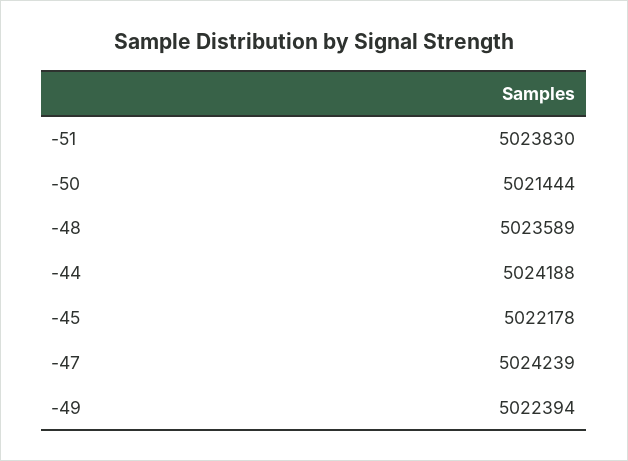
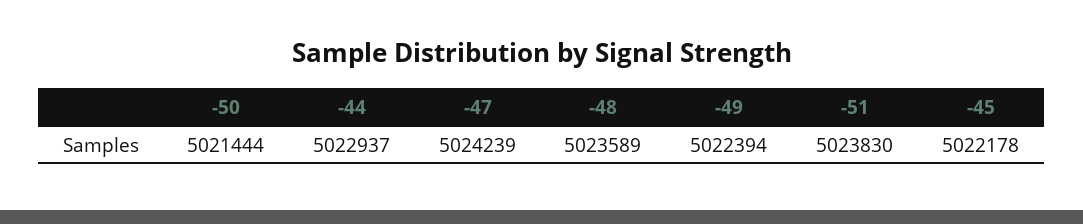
  {
    "-51": 5023830,
    "-50": 5021444,
    "-48": 5023589,
-   "-44": 5024188,
+   "-44": 5022937,
    "-45": 5022178,
    "-47": 5024239,
    "-49": 5022394
  }

